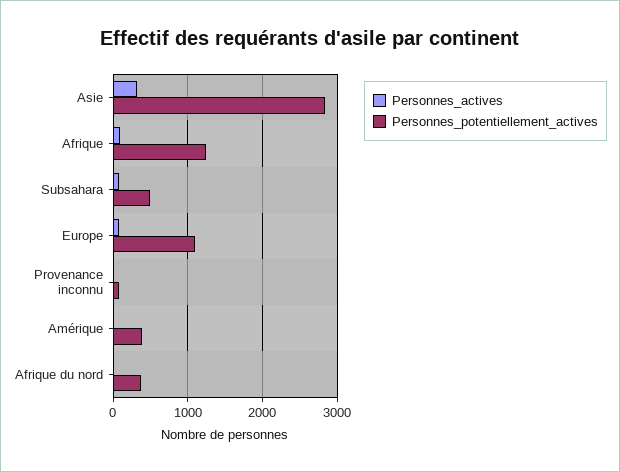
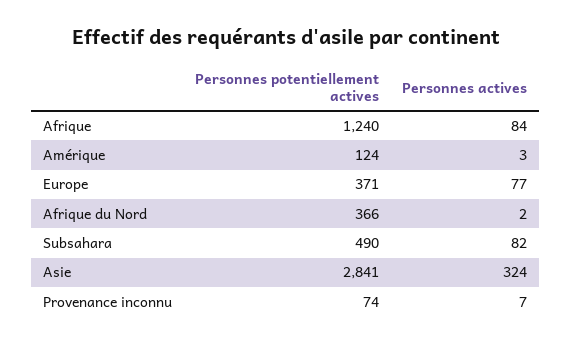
  {
    "Personnes_actives": {
      "Asie": 324,
      "Afrique": 84,
      "Subsahara": 82,
      "Europe": 77,
      "Provenance inconnu": 7,
      "Amérique": 3,
      "Afrique du nord": 2
    },
    "Personnes_potentiellement_actives": {
      "Asie": 2841,
      "Afrique": 1240,
      "Subsahara": 490,
-     "Europe": 1100,
+     "Europe": 371,
      "Provenance inconnu": 74,
-     "Amérique": 400,
+     "Amérique": 124,
      "Afrique du nord": 366
    }
  }

